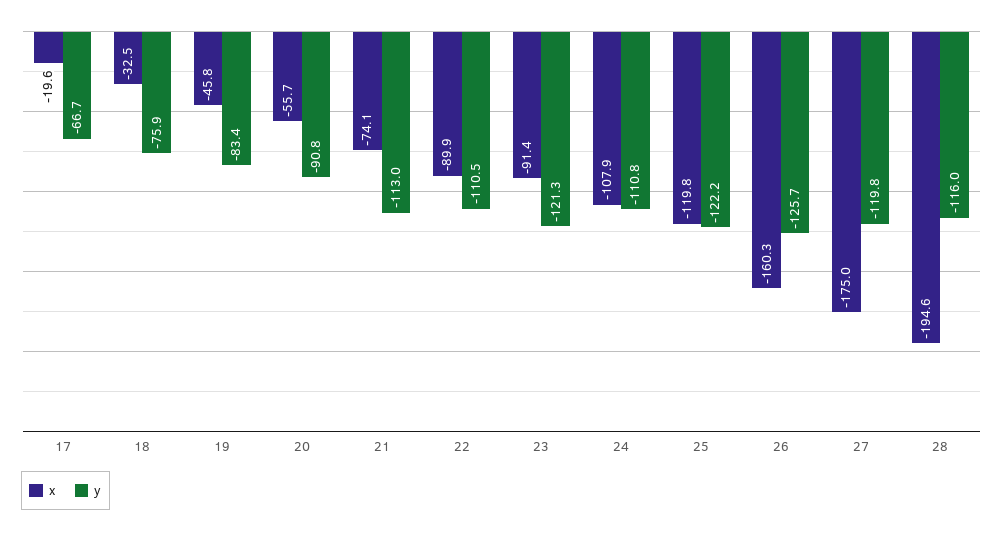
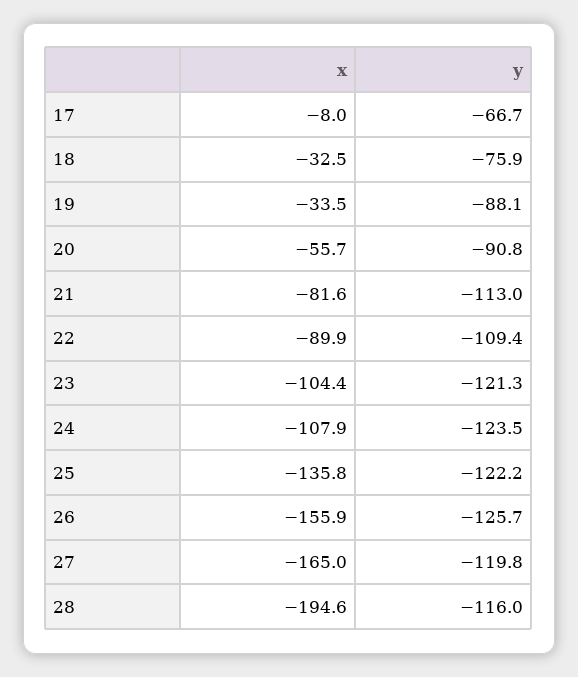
  {
    "x": {
-     "17": -19.6,
+     "17": -8,
      "18": -32.5,
-     "19": -45.8,
+     "19": -33.5,
      "20": -55.7,
-     "21": -74.1,
+     "21": -81.6,
      "22": -89.9,
-     "23": -91.4,
+     "23": -104.4,
      "24": -107.9,
-     "25": -119.8,
+     "25": -135.8,
-     "26": -160.3,
+     "26": -155.9,
-     "27": -175,
+     "27": -165,
      "28": -194.6
    },
    "y": {
      "17": -66.7,
      "18": -75.9,
-     "19": -83.4,
+     "19": -88.1,
      "20": -90.8,
      "21": -113,
-     "22": -110.5,
+     "22": -109.4,
      "23": -121.3,
-     "24": -110.8,
+     "24": -123.5,
      "25": -122.2,
      "26": -125.7,
      "27": -119.8,
      "28": -116
    }
  }

